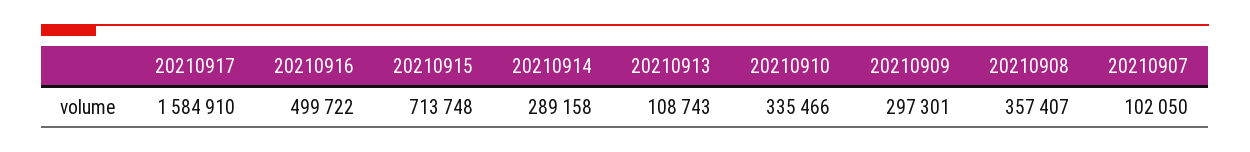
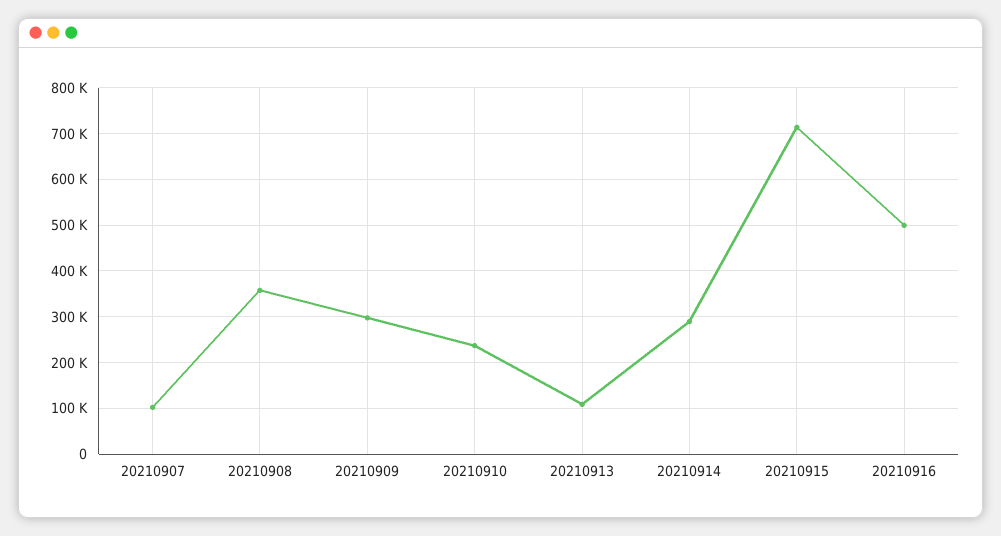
  {
-   "20210917": 1584910,
    "20210916": 499722,
    "20210915": 713748,
    "20210914": 289158,
    "20210913": 108743,
-   "20210910": 335466,
+   "20210910": 240000,
    "20210909": 297301,
    "20210908": 357407,
    "20210907": 102050
  }

